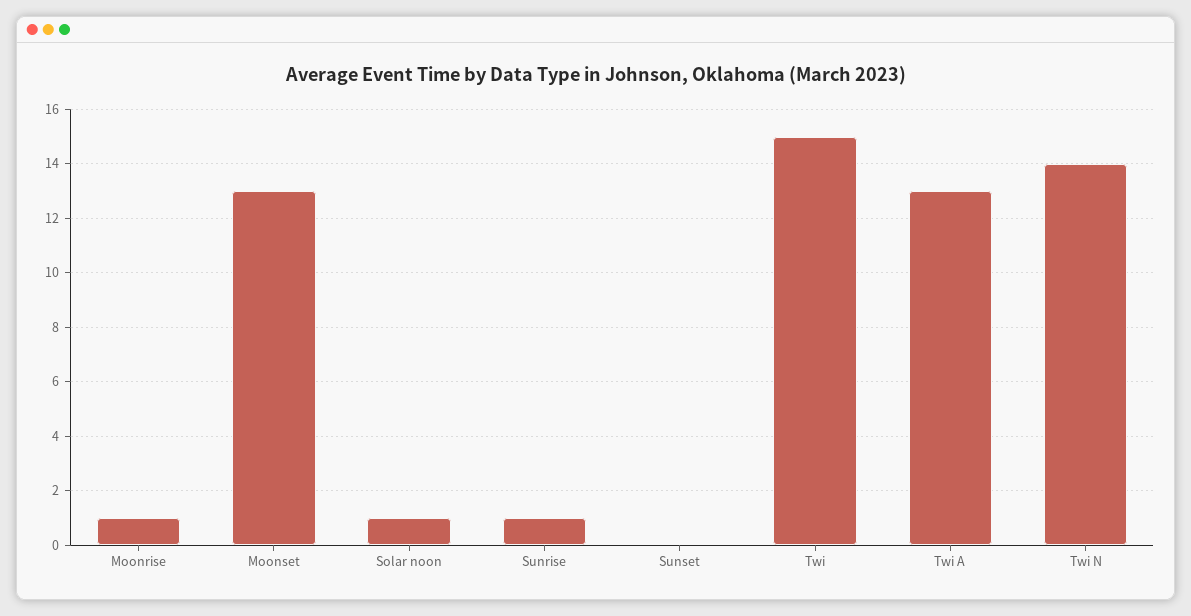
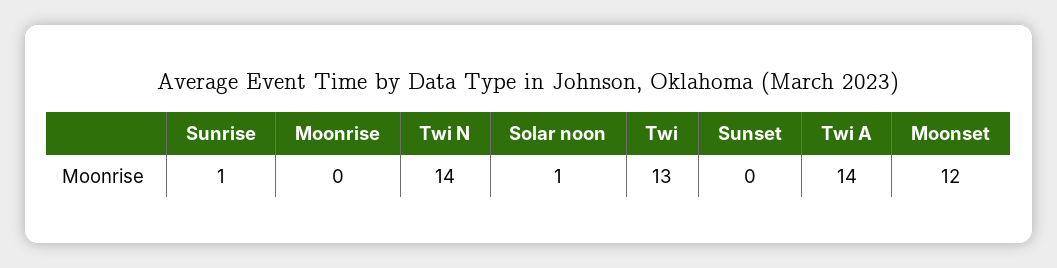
  {
-   "Moonrise": 1,
+   "Moonrise": 0,
-   "Moonset": 13,
+   "Moonset": 12,
    "Solar noon": 1,
    "Sunrise": 1,
    "Sunset": 0,
-   "Twi": 15,
+   "Twi": 13,
-   "Twi A": 13,
+   "Twi A": 14,
    "Twi N": 14
  }

